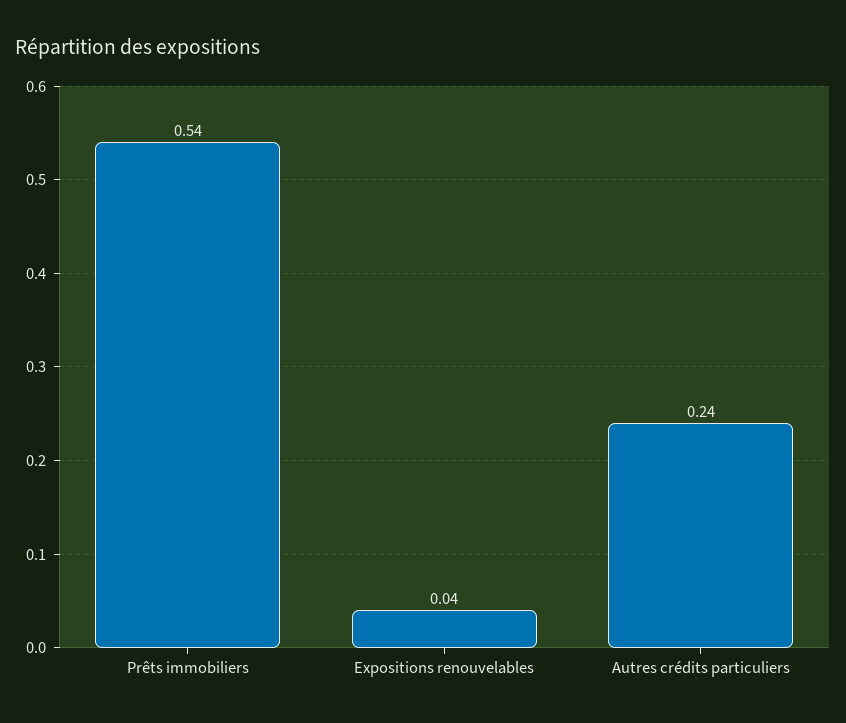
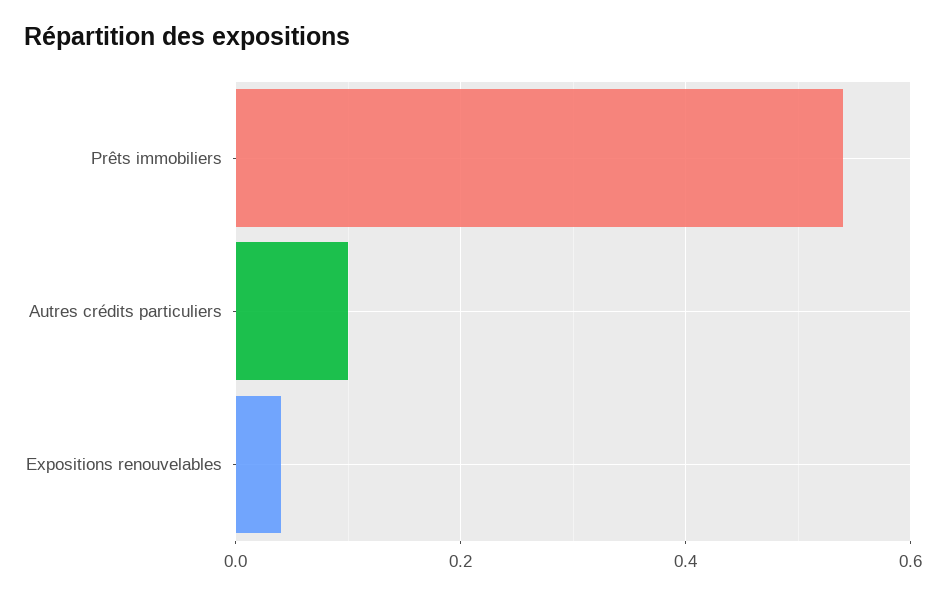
  {
    "Prêts immobiliers": 0.54,
    "Expositions renouvelables": 0.04,
-   "Autres crédits particuliers": 0.24
+   "Autres crédits particuliers": 0.1
  }

